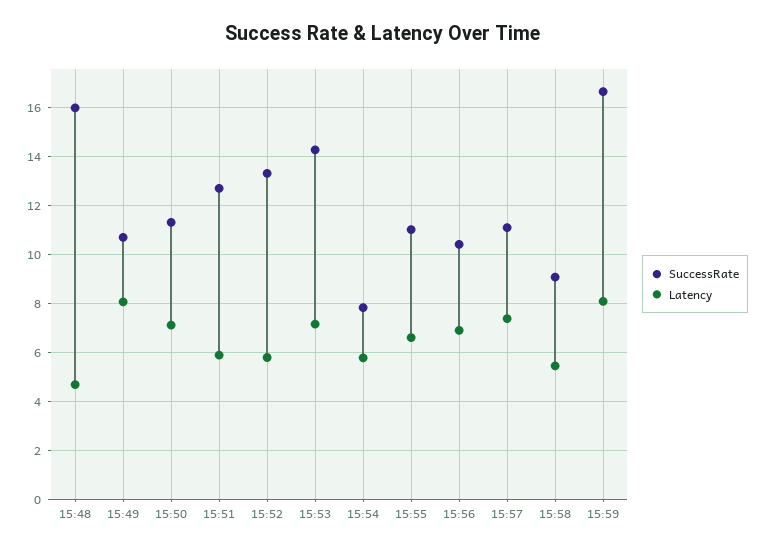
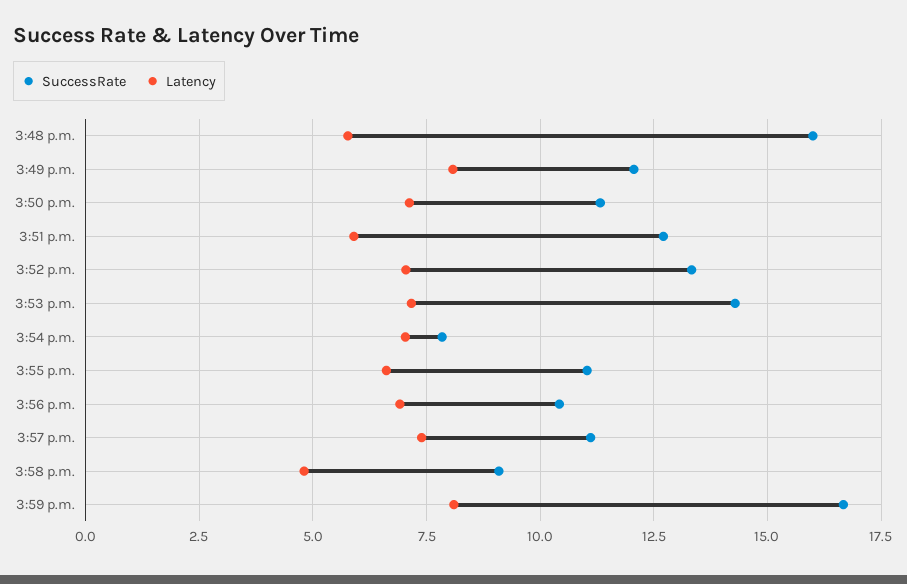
  {
    "SuccessRate": {
      "15:48": 16,
-     "15:49": 10.75,
+     "15:49": 12,
      "15:50": 11.25,
      "15:51": 12.75,
      "15:52": 13.25,
      "15:53": 14.25,
      "15:54": 7.75,
      "15:55": 11,
      "15:56": 10.5,
      "15:57": 11,
      "15:58": 9,
      "15:59": 16.75
    },
    "Latency": {
-     "15:48": 4.75,
+     "15:48": 5.75,
      "15:49": 8,
      "15:50": 7,
      "15:51": 6,
-     "15:52": 5.75,
+     "15:52": 7,
      "15:53": 7.25,
-     "15:54": 5.75,
+     "15:54": 7,
      "15:55": 6.5,
      "15:56": 7,
      "15:57": 7.5,
-     "15:58": 5.5,
+     "15:58": 4.75,
      "15:59": 8
    }
  }

